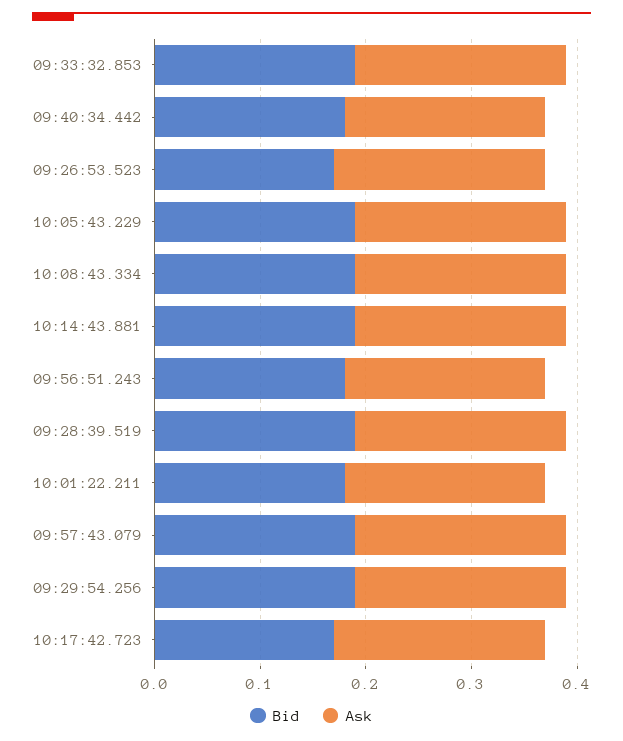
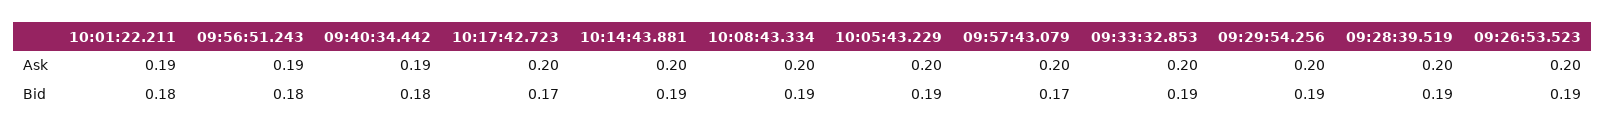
  {
    "Bid": {
      "09:33:32.853": 0.19,
      "09:40:34.442": 0.18,
-     "09:26:53.523": 0.17,
+     "09:26:53.523": 0.19,
      "10:05:43.229": 0.19,
      "10:08:43.334": 0.19,
      "10:14:43.881": 0.19,
      "09:56:51.243": 0.18,
      "09:28:39.519": 0.19,
      "10:01:22.211": 0.18,
-     "09:57:43.079": 0.19,
+     "09:57:43.079": 0.17,
      "09:29:54.256": 0.19,
      "10:17:42.723": 0.17
    },
    "Ask": {
      "09:33:32.853": 0.2,
      "09:40:34.442": 0.19,
      "09:26:53.523": 0.2,
      "10:05:43.229": 0.2,
      "10:08:43.334": 0.2,
      "10:14:43.881": 0.2,
      "09:56:51.243": 0.19,
      "09:28:39.519": 0.2,
      "10:01:22.211": 0.19,
      "09:57:43.079": 0.2,
      "09:29:54.256": 0.2,
      "10:17:42.723": 0.2
    }
  }

